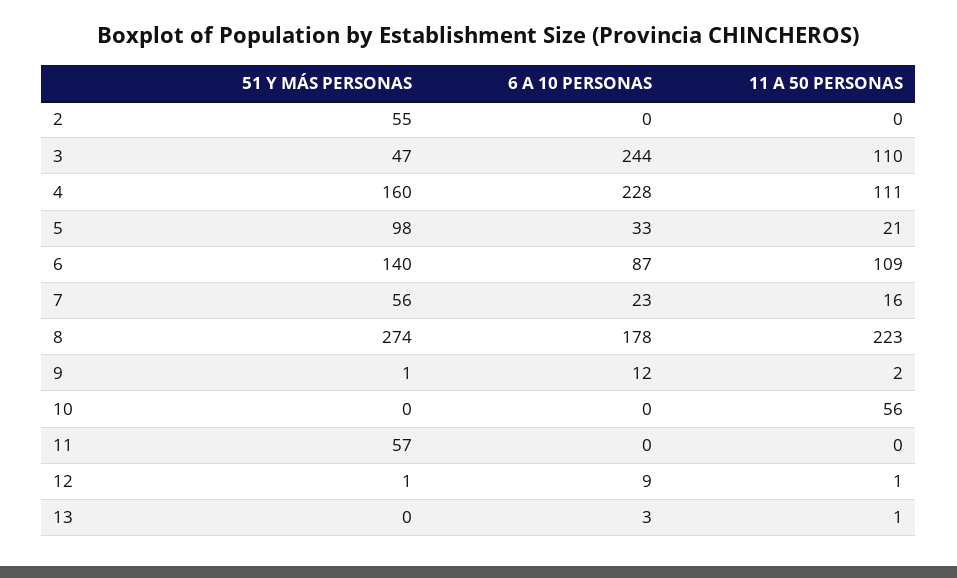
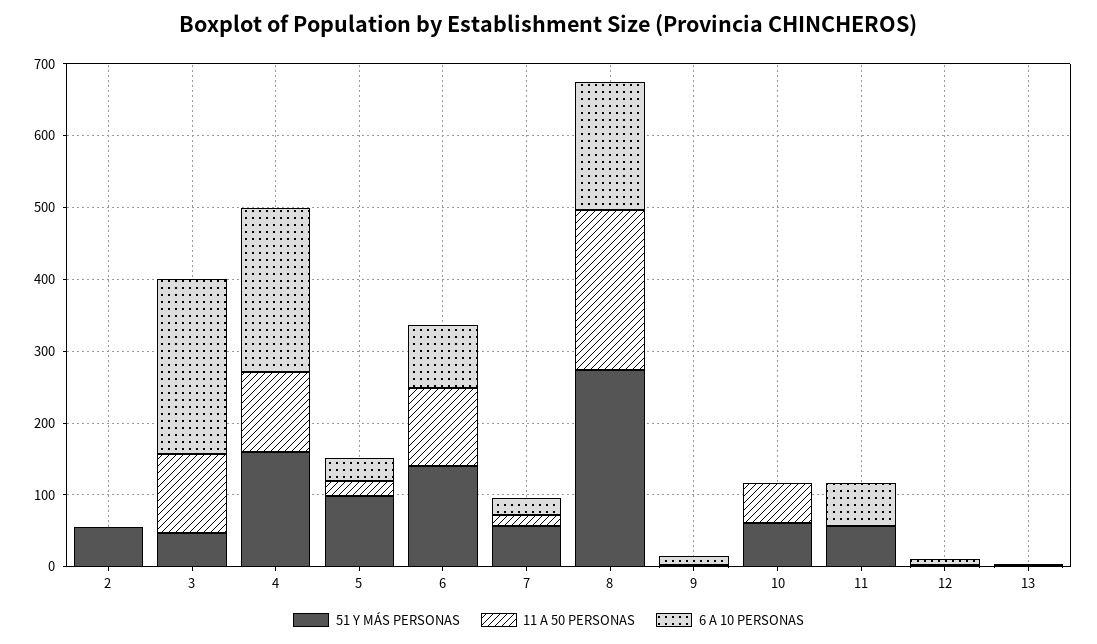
  {
    "51 Y MÁS PERSONAS": {
      "2": 55,
      "3": 47,
      "4": 160,
      "5": 98,
      "6": 140,
      "7": 56,
      "8": 274,
      "9": 1,
-     "10": 0,
+     "10": 60,
      "11": 57,
      "12": 1,
      "13": 0
    },
    "6 A 10 PERSONAS": {
      "2": 0,
      "3": 244,
      "4": 228,
      "5": 33,
      "6": 87,
      "7": 23,
      "8": 178,
      "9": 12,
      "10": 0,
-     "11": 0,
+     "11": 60,
      "12": 9,
      "13": 3
    },
    "11 A 50 PERSONAS": {
      "2": 0,
      "3": 110,
      "4": 111,
      "5": 21,
      "6": 109,
      "7": 16,
      "8": 223,
      "9": 2,
      "10": 56,
      "11": 0,
      "12": 1,
      "13": 1
    }
  }

